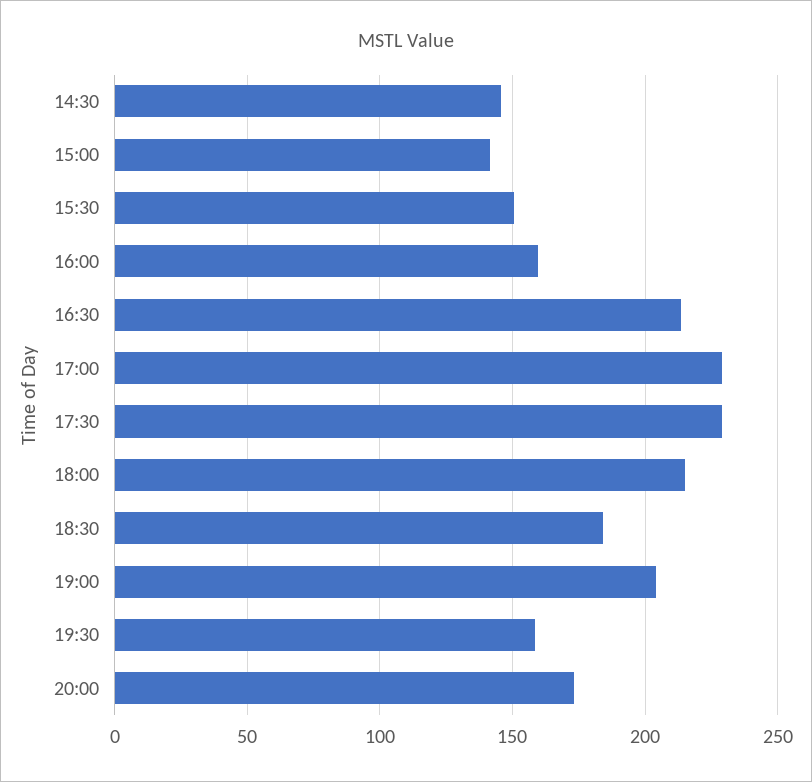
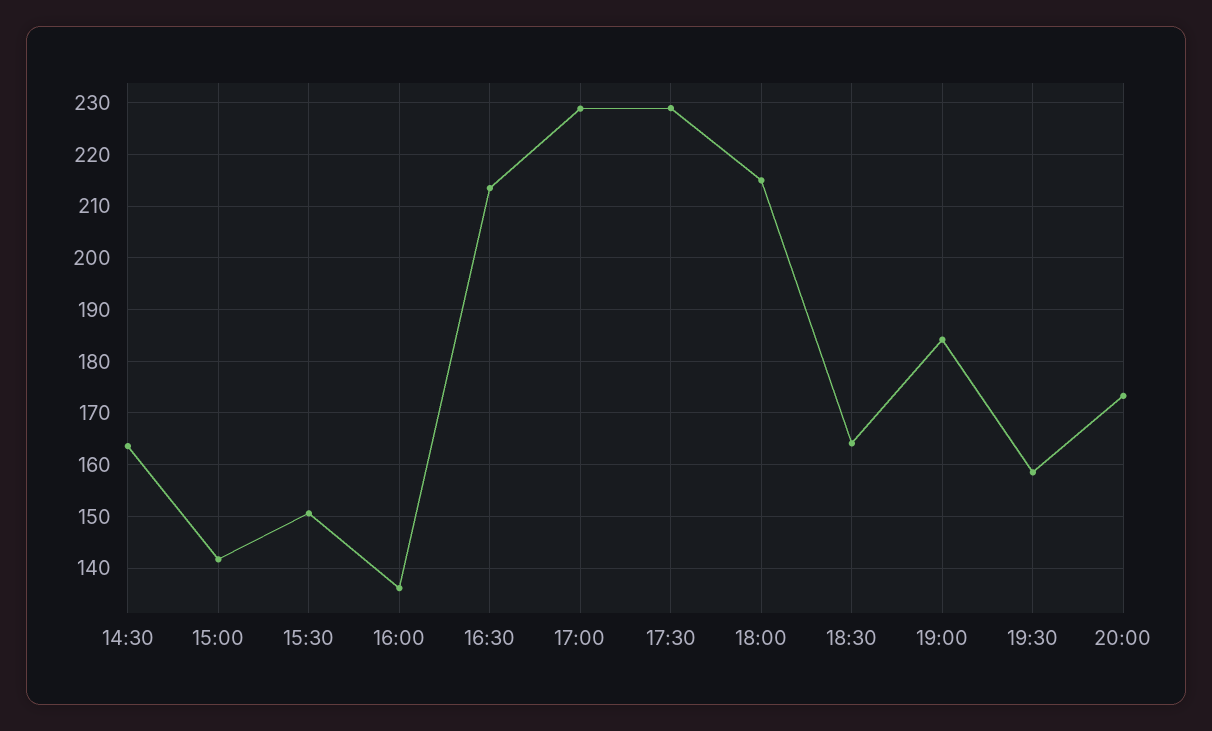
  {
-   "14:30": 145,
+   "14:30": 164,
    "15:00": 142,
    "15:30": 150,
-   "16:00": 160,
+   "16:00": 136,
    "16:30": 214,
    "17:00": 228,
    "17:30": 230,
    "18:00": 216,
-   "18:30": 185,
+   "18:30": 164,
-   "19:00": 205,
+   "19:00": 184,
    "19:30": 158,
    "20:00": 174
  }

